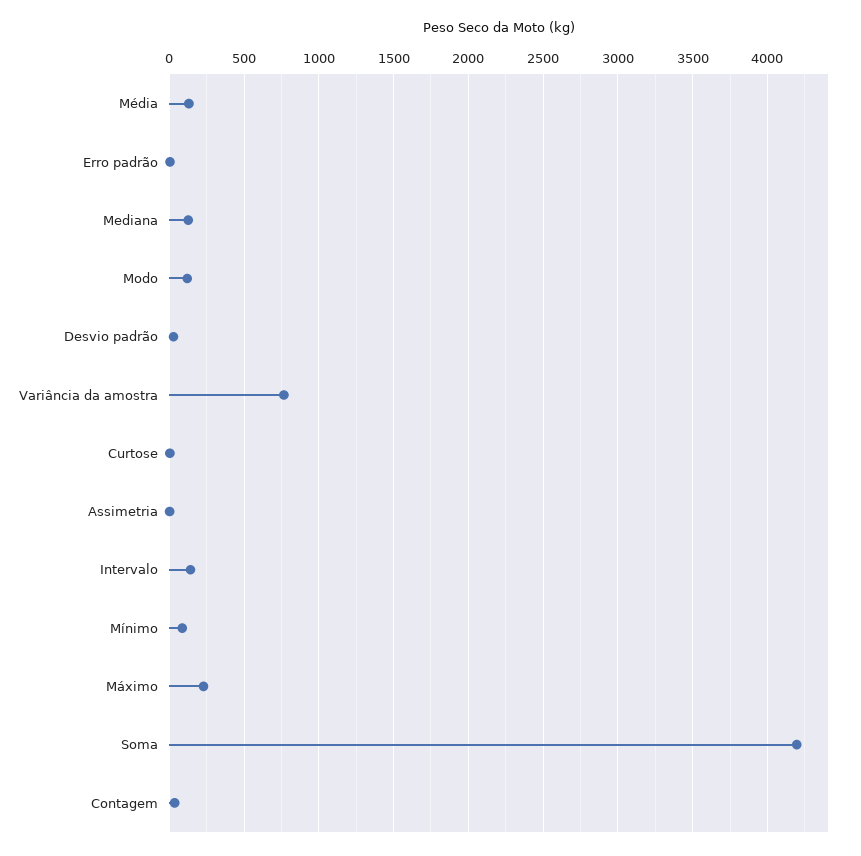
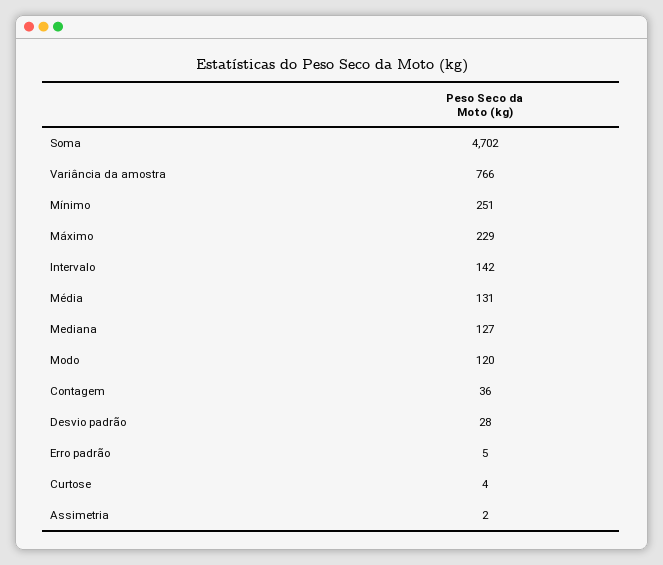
  {
    "Média": 131,
    "Erro padrão": 5,
    "Mediana": 127,
    "Modo": 120,
    "Desvio padrão": 28,
    "Variância da amostra": 766,
    "Curtose": 4,
    "Assimetria": 2,
    "Intervalo": 142,
-   "Mínimo": 100,
+   "Mínimo": 251,
    "Máximo": 229,
-   "Soma": 4200,
+   "Soma": 4702,
    "Contagem": 36
  }

